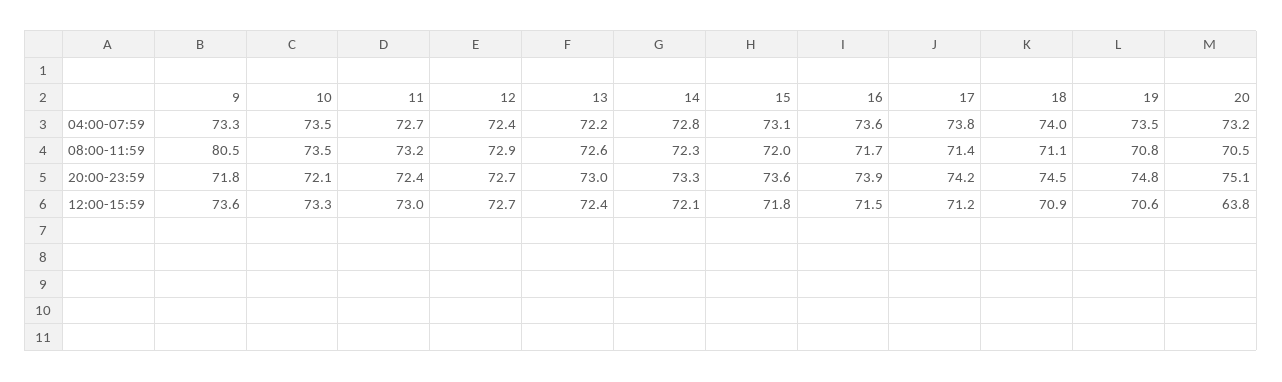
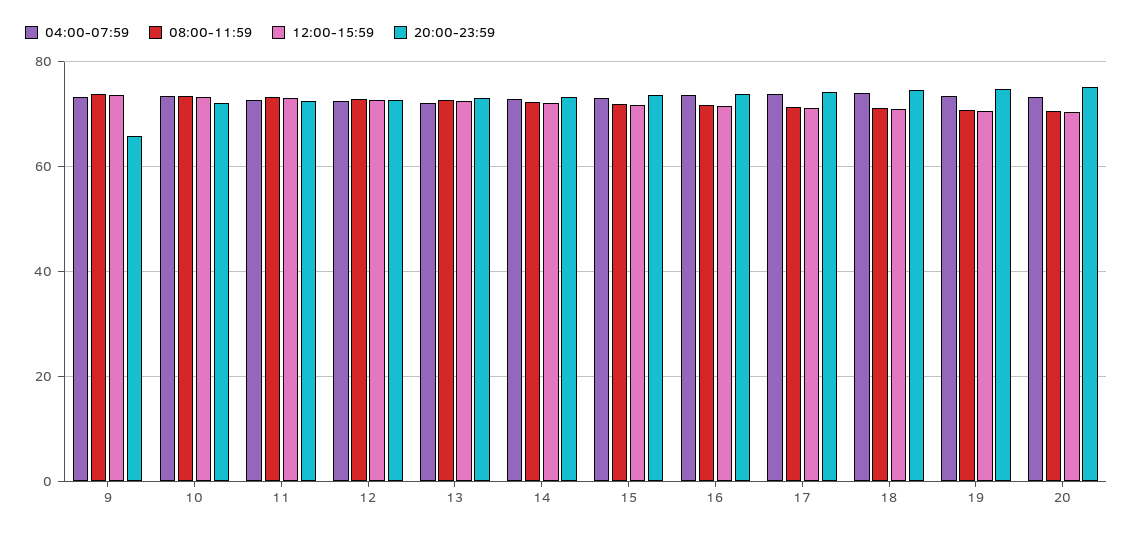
  {
    "04:00-07:59": {
      "9": 73.3,
      "10": 73.5,
      "11": 72.7,
      "12": 72.4,
      "13": 72.2,
      "14": 72.8,
      "15": 73.1,
      "16": 73.6,
      "17": 73.8,
      "18": 74,
      "19": 73.5,
      "20": 73.2
    },
    "08:00-11:59": {
-     "9": 80.5,
+     "9": 74,
      "10": 73.5,
      "11": 73.2,
      "12": 72.9,
      "13": 72.6,
      "14": 72.3,
      "15": 72,
      "16": 71.7,
      "17": 71.4,
      "18": 71.1,
      "19": 70.8,
      "20": 70.5
    },
    "20:00-23:59": {
-     "9": 71.8,
+     "9": 66,
      "10": 72.1,
      "11": 72.4,
      "12": 72.7,
      "13": 73,
      "14": 73.3,
      "15": 73.6,
      "16": 73.9,
      "17": 74.2,
      "18": 74.5,
      "19": 74.8,
      "20": 75.1
    },
    "12:00-15:59": {
      "9": 73.6,
      "10": 73.3,
      "11": 73,
      "12": 72.7,
      "13": 72.4,
      "14": 72.1,
      "15": 71.8,
      "16": 71.5,
      "17": 71.2,
      "18": 70.9,
      "19": 70.6,
-     "20": 63.8
+     "20": 70
    }
  }

